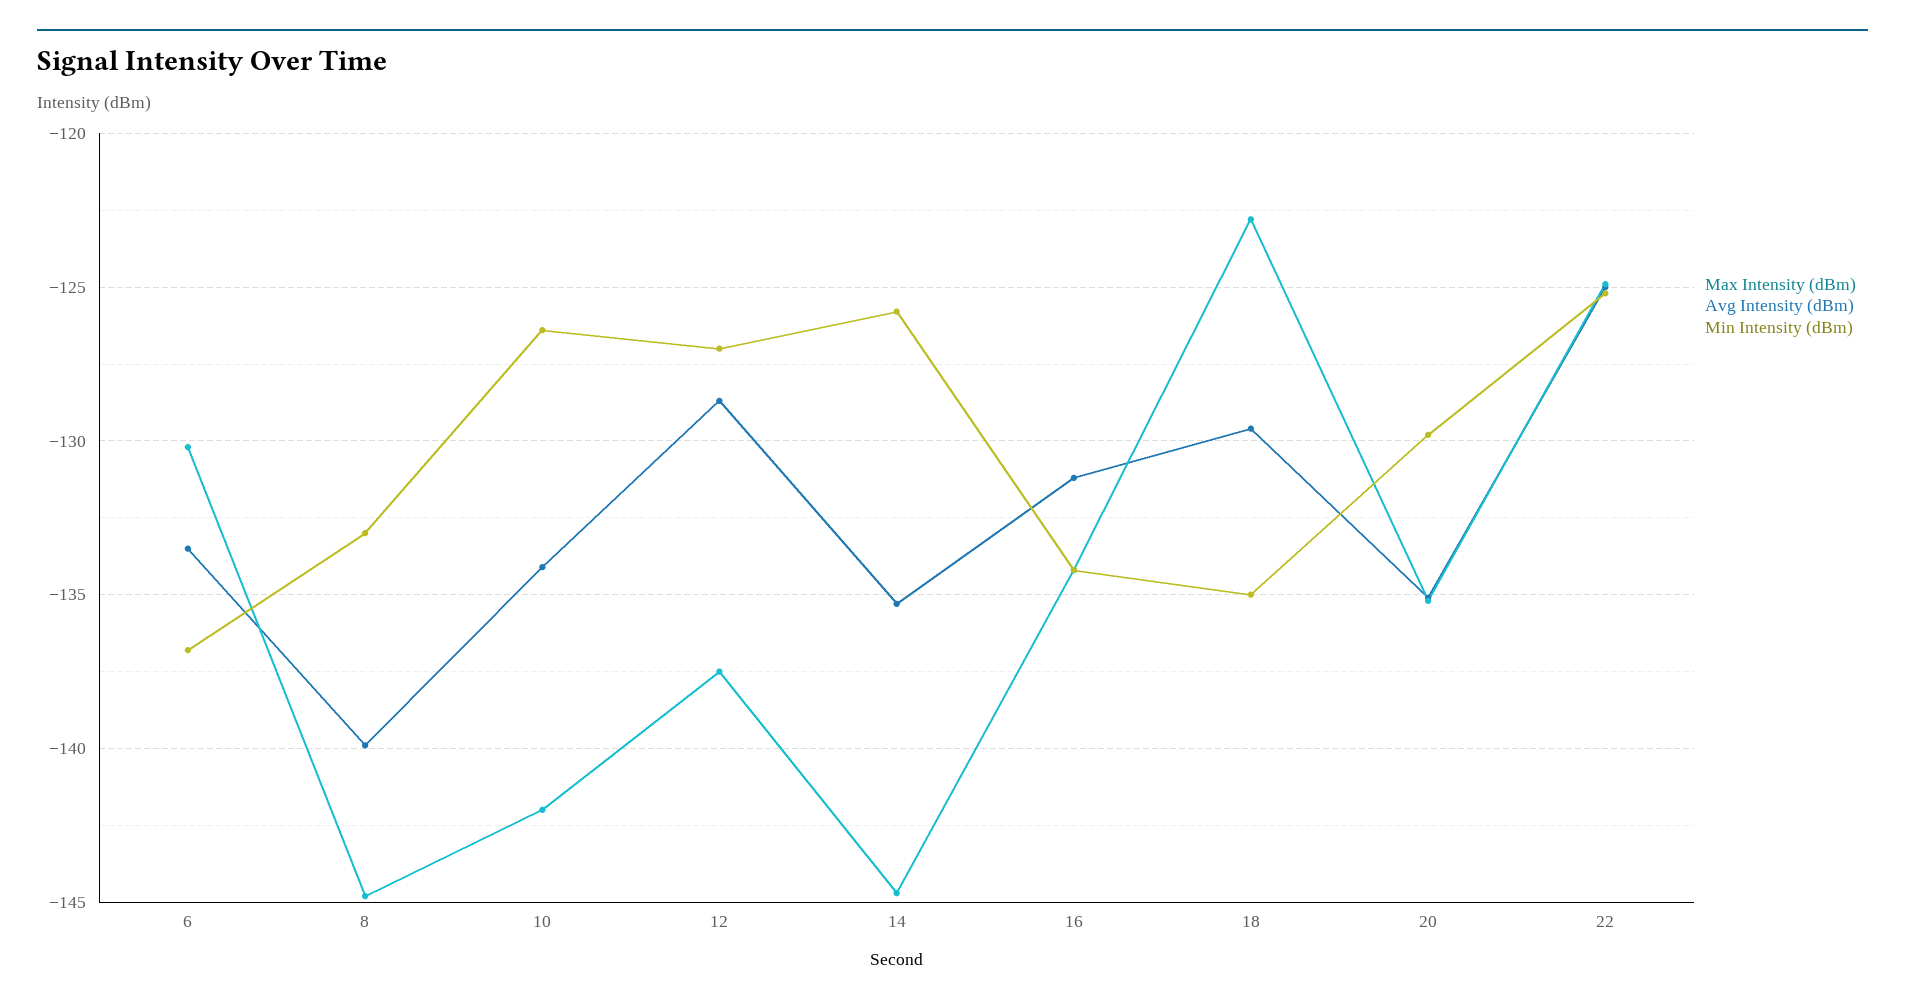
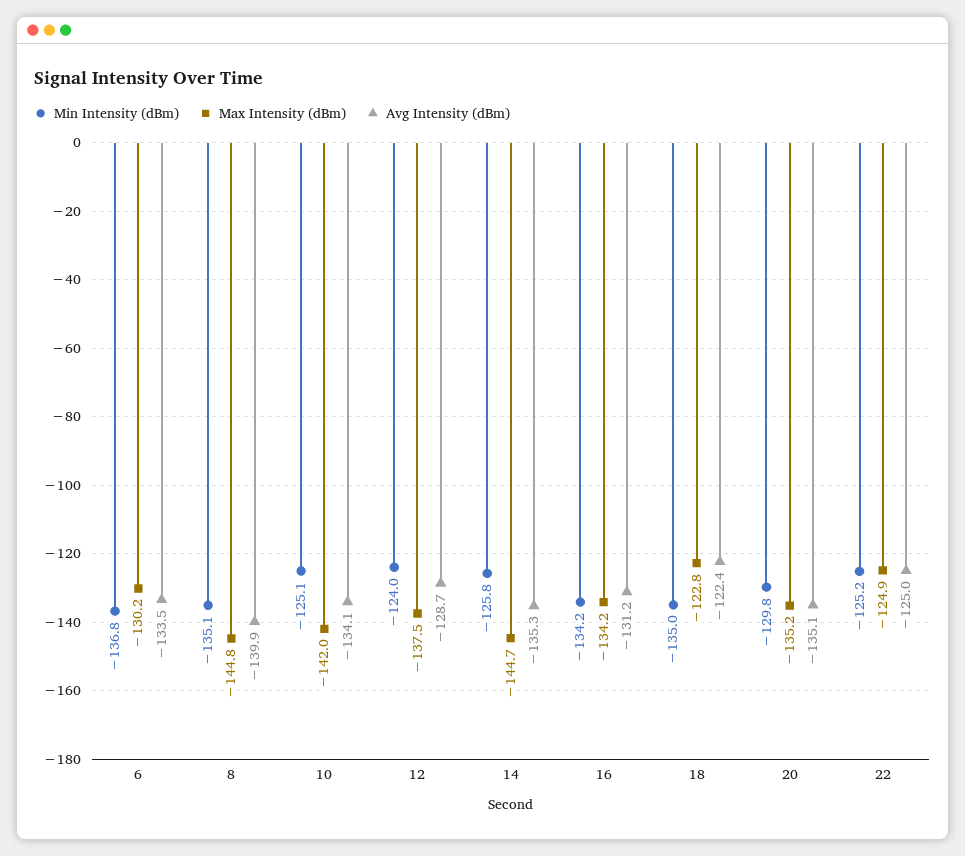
  {
    "Max Intensity (dBm)": {
      "6": -130.2,
      "8": -144.8,
      "10": -142,
      "12": -137.5,
      "14": -144.7,
      "16": -134.2,
      "18": -122.8,
      "20": -135.2,
      "22": -124.9
    },
    "Avg Intensity (dBm)": {
      "6": -133.5,
      "8": -139.9,
      "10": -134.1,
      "12": -128.7,
      "14": -135.3,
      "16": -131.2,
-     "18": -129.5,
+     "18": -122.4,
      "20": -135.1,
      "22": -125
    },
    "Min Intensity (dBm)": {
      "6": -136.8,
-     "8": -133,
+     "8": -135.1,
-     "10": -126.5,
+     "10": -125.1,
-     "12": -127,
+     "12": -124,
      "14": -125.8,
      "16": -134.2,
      "18": -135,
      "20": -129.8,
      "22": -125.2
    }
  }

